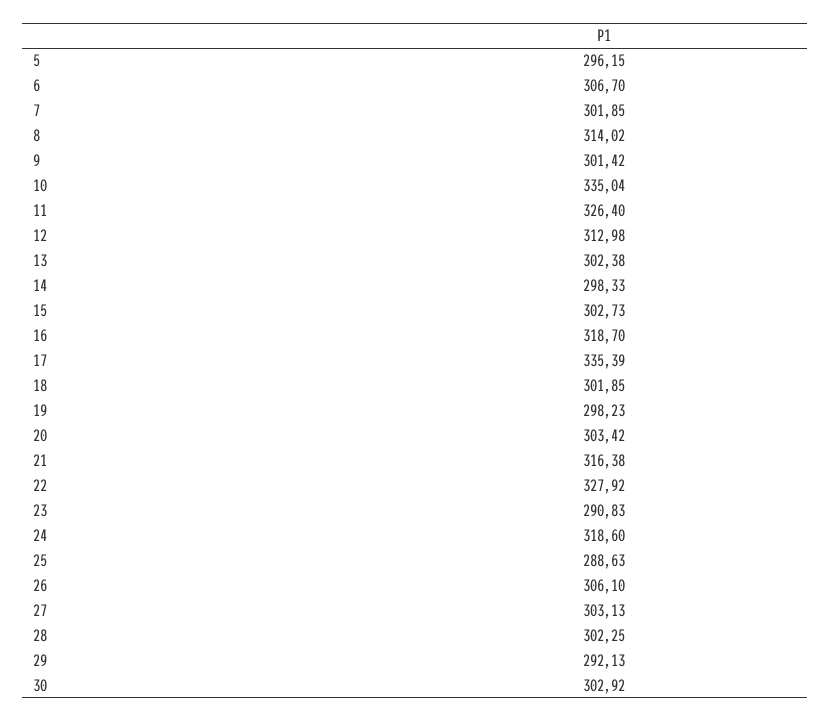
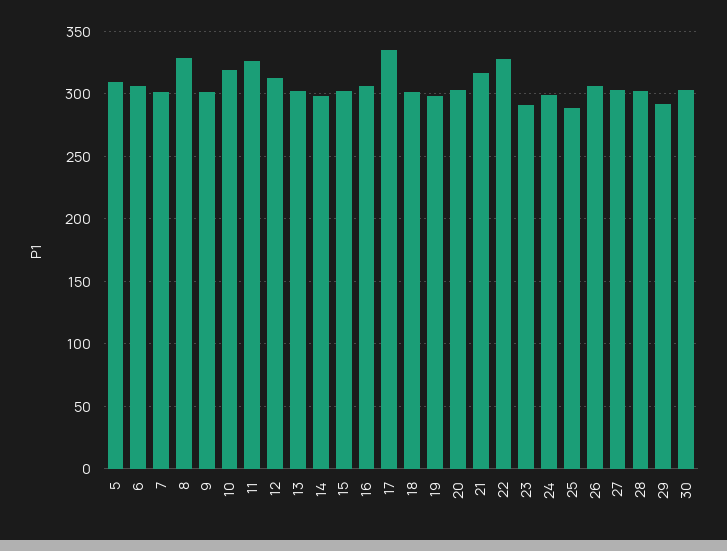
  {
-   "5": 296.15,
+   "5": 310,
    "6": 306.7,
    "7": 301.85,
-   "8": 314.02,
+   "8": 330,
    "9": 301.42,
-   "10": 335.04,
+   "10": 320,
    "11": 326.4,
    "12": 312.98,
    "13": 302.38,
    "14": 298.33,
    "15": 302.73,
-   "16": 318.7,
+   "16": 305,
    "17": 335.39,
    "18": 301.85,
    "19": 298.23,
    "20": 303.42,
    "21": 316.38,
    "22": 327.92,
    "23": 290.83,
-   "24": 318.6,
+   "24": 300,
    "25": 288.63,
    "26": 306.1,
    "27": 303.13,
    "28": 302.25,
    "29": 292.13,
    "30": 302.92
  }

